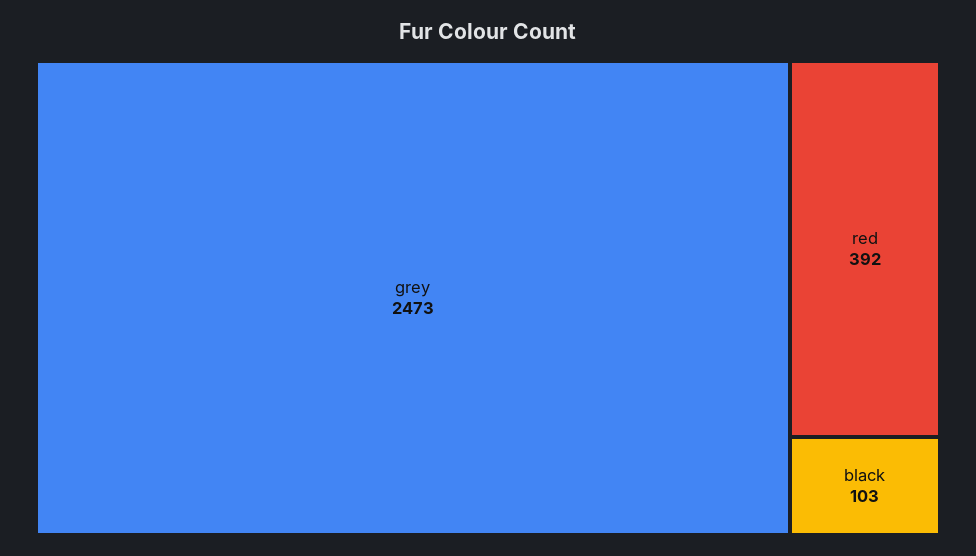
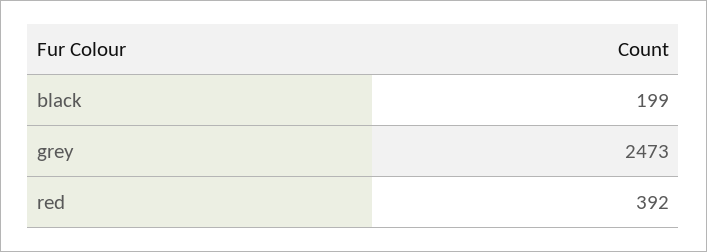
  {
    "grey": 2473,
    "red": 392,
-   "black": 103
+   "black": 199
  }

